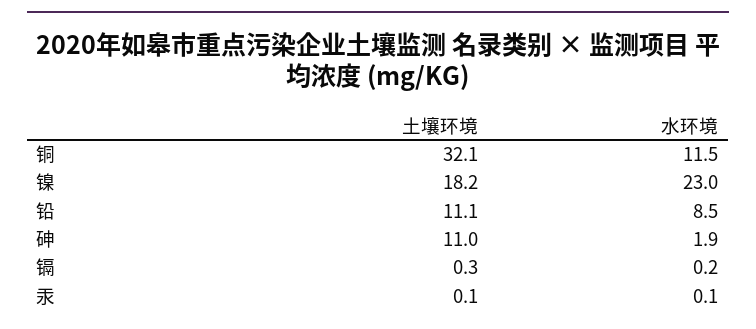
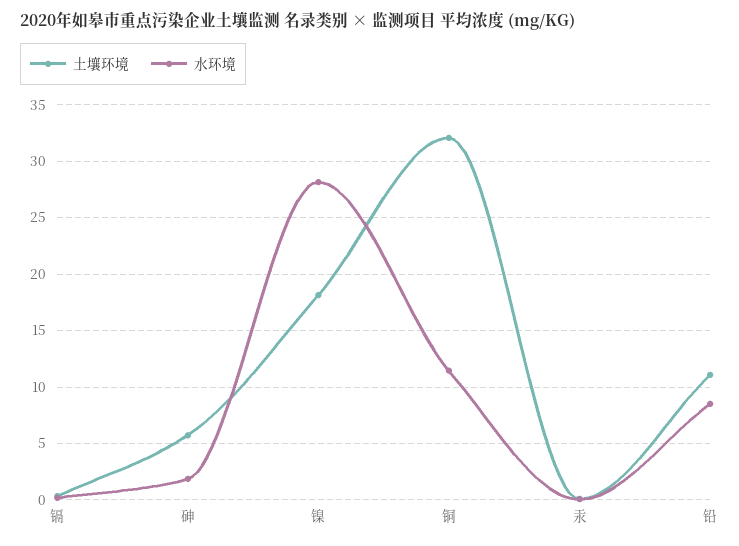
  {
    "土壤环境": {
      "铜": 32.1,
      "镍": 18.2,
      "铅": 11.1,
-     "砷": 11,
+     "砷": 6,
      "镉": 0.3,
      "汞": 0.1
    },
    "水环境": {
      "铜": 11.5,
-     "镍": 23,
+     "镍": 28,
      "铅": 8.5,
      "砷": 1.9,
      "镉": 0.2,
      "汞": 0.1
    }
  }

